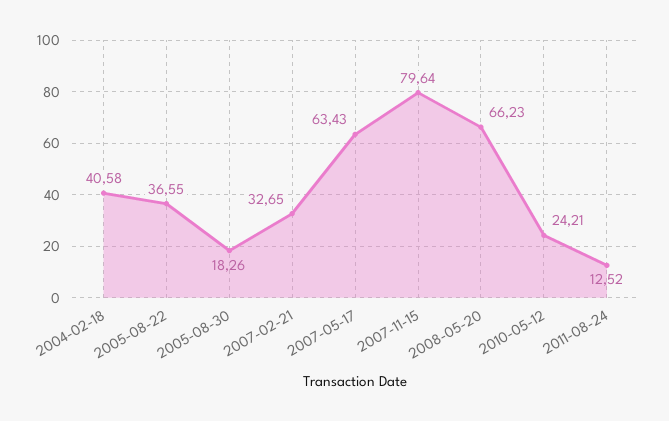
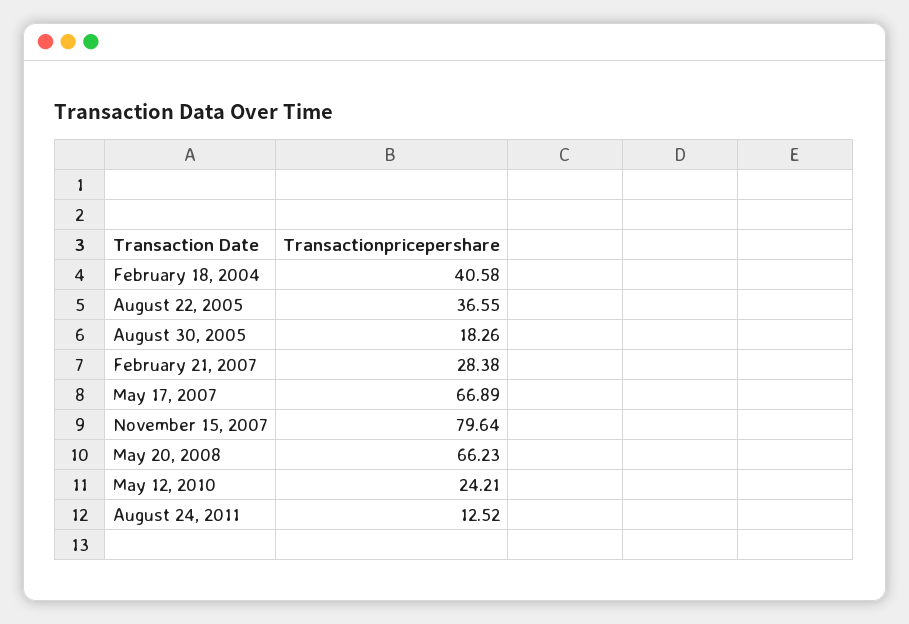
  {
    "2004-02-18": 40.58,
    "2005-08-22": 36.55,
    "2005-08-30": 18.26,
-   "2007-02-21": 32.65,
+   "2007-02-21": 28.38,
-   "2007-05-17": 63.43,
+   "2007-05-17": 66.89,
    "2007-11-15": 79.64,
    "2008-05-20": 66.23,
    "2010-05-12": 24.21,
    "2011-08-24": 12.52
  }

